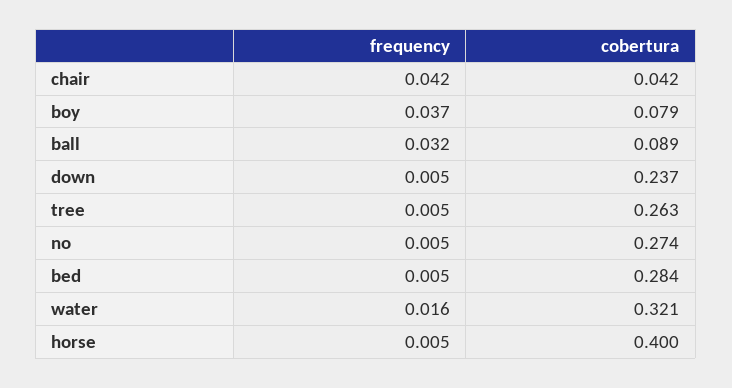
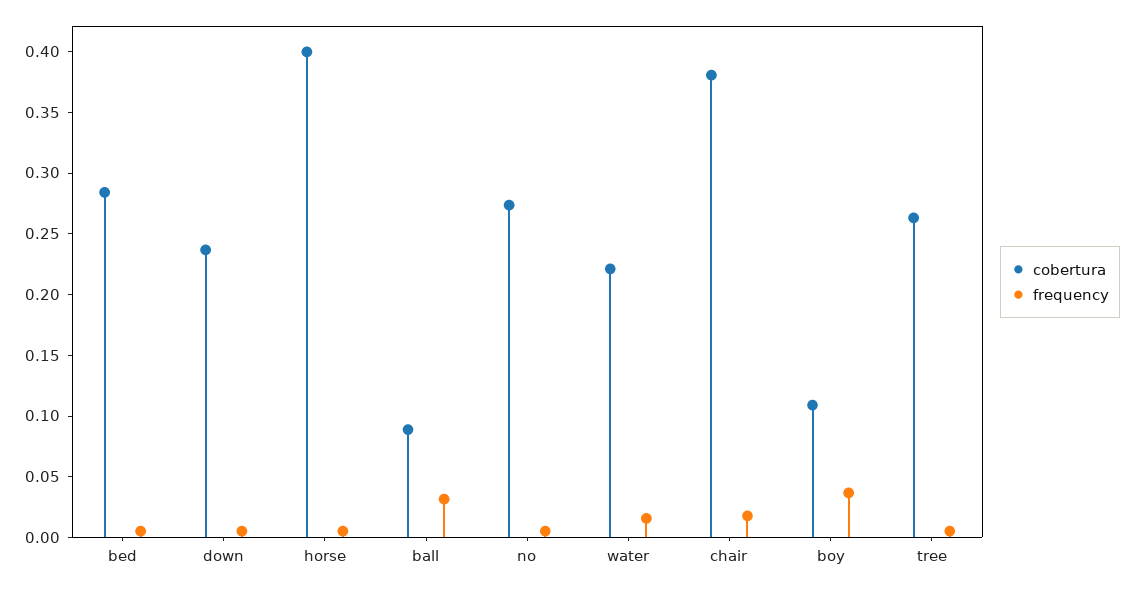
  {
    "frequency": {
-     "chair": 0.042,
+     "chair": 0.02,
      "boy": 0.037,
      "ball": 0.032,
      "down": 0.005,
      "tree": 0.005,
      "no": 0.005,
      "bed": 0.005,
      "water": 0.016,
      "horse": 0.005
    },
    "cobertura": {
-     "chair": 0.042,
+     "chair": 0.38,
-     "boy": 0.079,
+     "boy": 0.11,
      "ball": 0.089,
      "down": 0.237,
      "tree": 0.263,
      "no": 0.274,
      "bed": 0.284,
-     "water": 0.321,
+     "water": 0.22,
      "horse": 0.4
    }
  }

